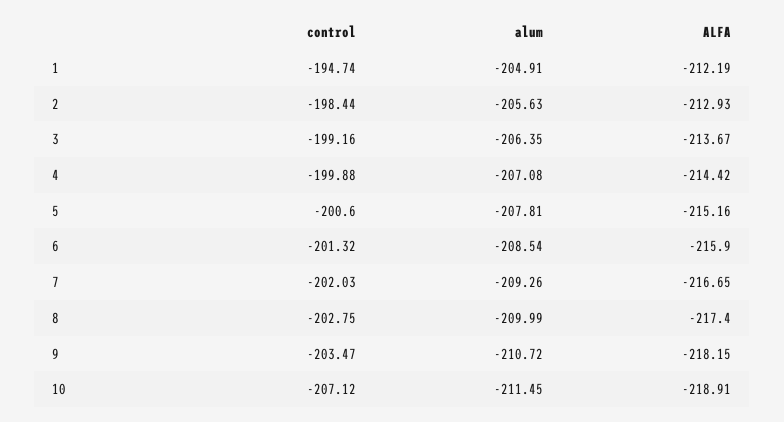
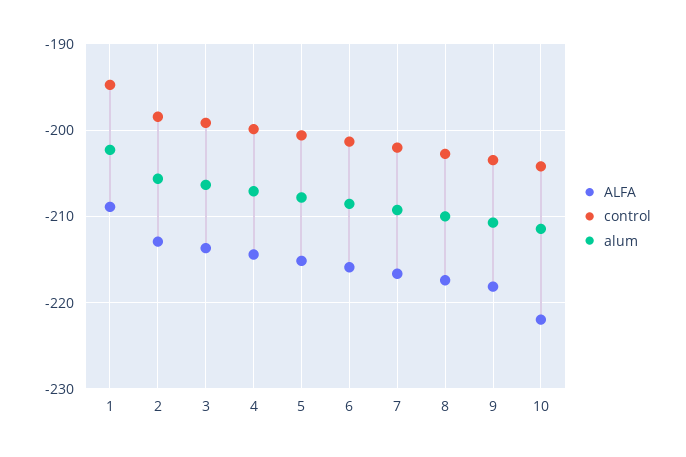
  {
    "control": {
      "1": -194.74,
      "2": -198.44,
      "3": -199.16,
      "4": -199.88,
      "5": -200.6,
      "6": -201.32,
      "7": -202.03,
      "8": -202.75,
      "9": -203.47,
-     "10": -207.12
+     "10": -204
    },
    "alum": {
-     "1": -204.91,
+     "1": -202,
      "2": -205.63,
      "3": -206.35,
      "4": -207.08,
      "5": -207.81,
      "6": -208.54,
      "7": -209.26,
      "8": -209.99,
      "9": -210.72,
      "10": -211.45
    },
    "ALFA": {
-     "1": -212.19,
+     "1": -209,
      "2": -212.93,
      "3": -213.67,
      "4": -214.42,
      "5": -215.16,
      "6": -215.9,
      "7": -216.65,
      "8": -217.4,
      "9": -218.15,
-     "10": -218.91
+     "10": -222
    }
  }

